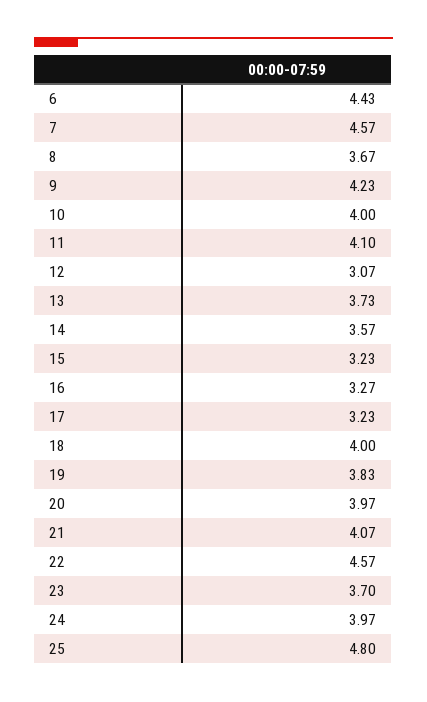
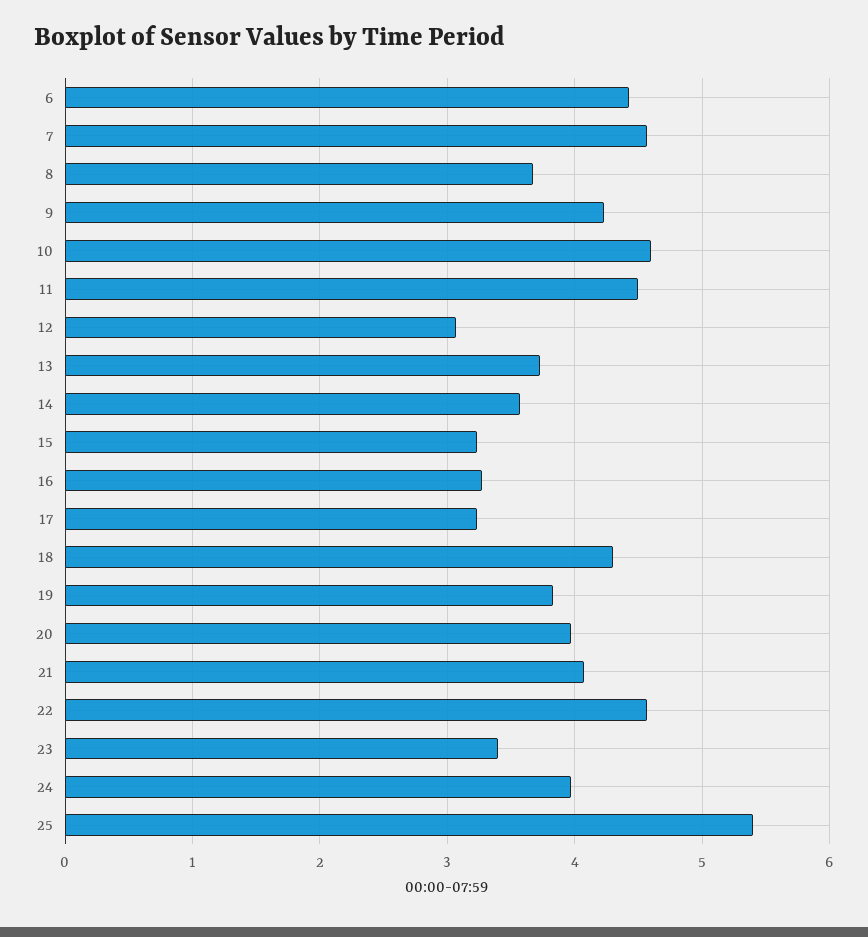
  {
    "6": 4.43,
    "7": 4.57,
    "8": 3.67,
    "9": 4.23,
-   "10": 4,
+   "10": 4.6,
-   "11": 4.1,
+   "11": 4.5,
    "12": 3.07,
    "13": 3.73,
    "14": 3.57,
    "15": 3.23,
    "16": 3.27,
    "17": 3.23,
-   "18": 4,
+   "18": 4.3,
    "19": 3.83,
    "20": 3.97,
    "21": 4.07,
    "22": 4.57,
-   "23": 3.7,
+   "23": 3.4,
    "24": 3.97,
-   "25": 4.8
+   "25": 5.4
  }

